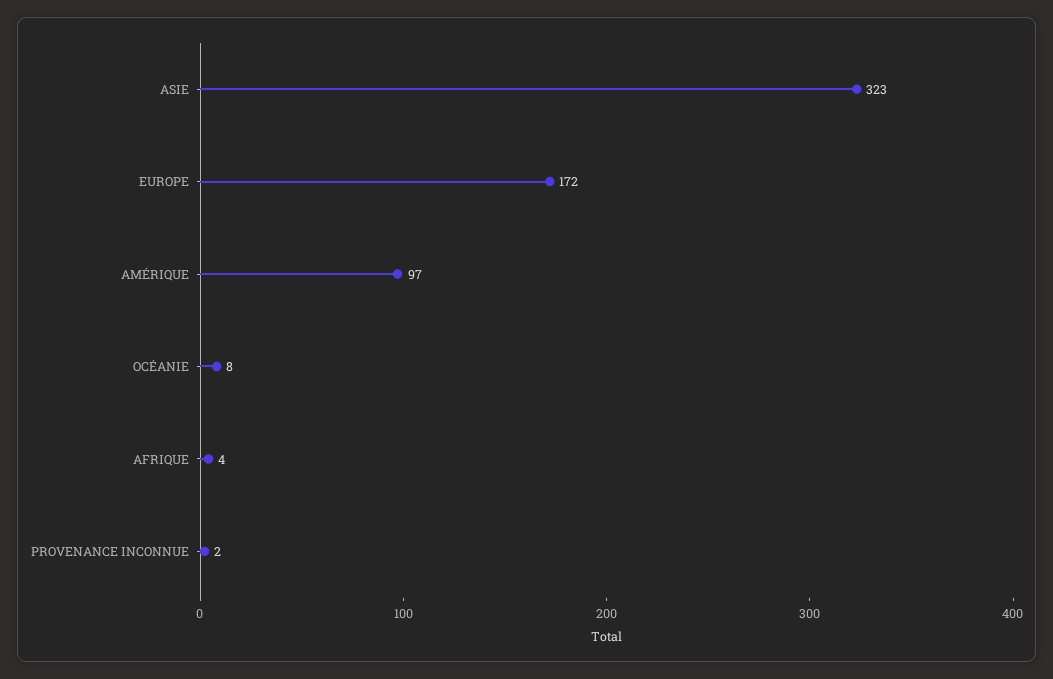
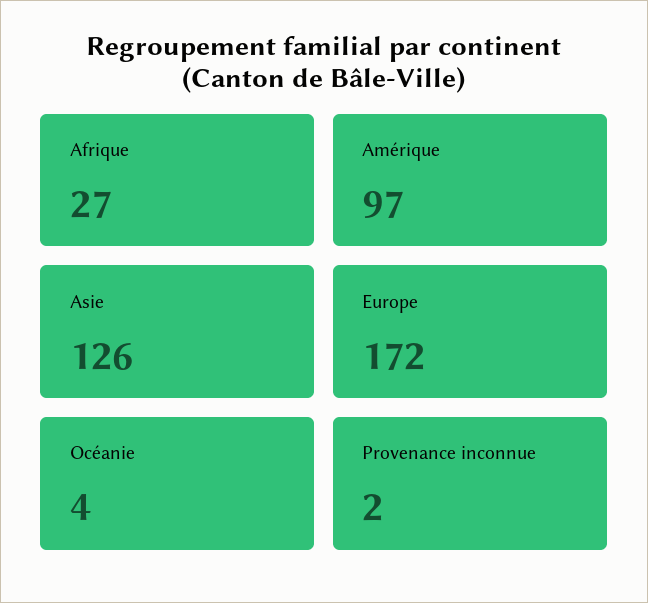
  {
-   "ASIE": 323,
+   "ASIE": 126,
    "EUROPE": 172,
    "AMÉRIQUE": 97,
-   "OCÉANIE": 8,
+   "OCÉANIE": 4,
-   "AFRIQUE": 4,
+   "AFRIQUE": 27,
    "PROVENANCE INCONNUE": 2
  }

